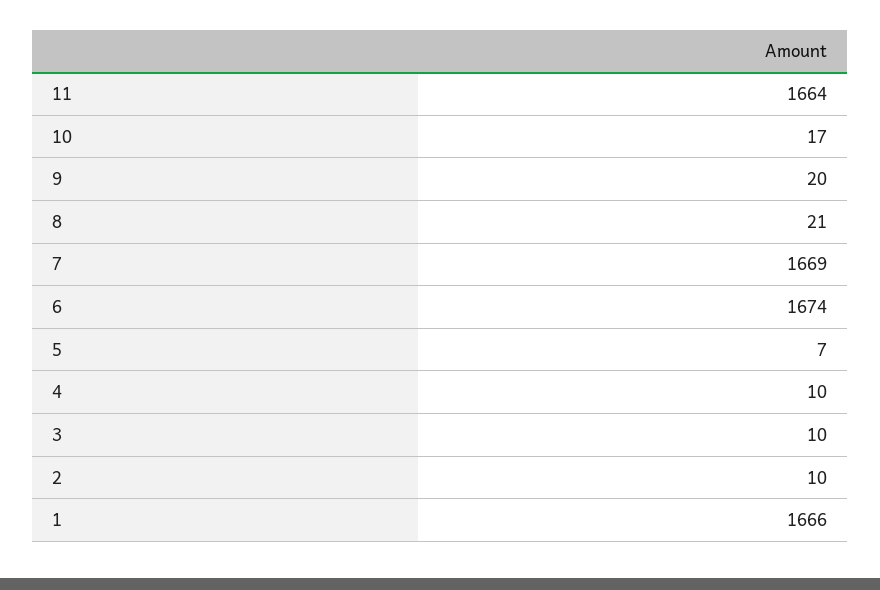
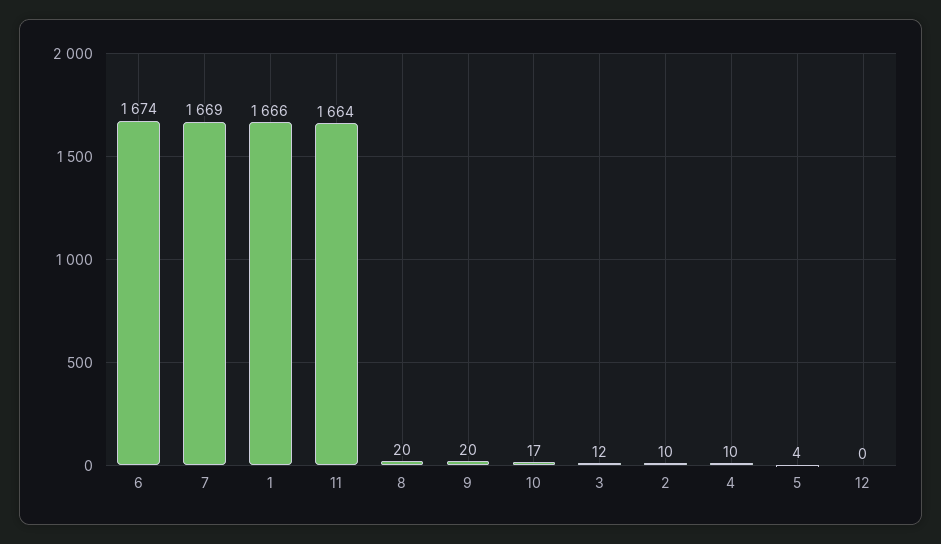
  {
    "11": 1664,
    "10": 17,
    "9": 20,
-   "8": 21,
+   "8": 20,
    "7": 1669,
    "6": 1674,
-   "5": 7,
+   "5": 4,
    "4": 10,
-   "3": 10,
+   "3": 12,
    "2": 10,
-   "1": 1666
+   "1": 1666,
+   "12": 0
  }

